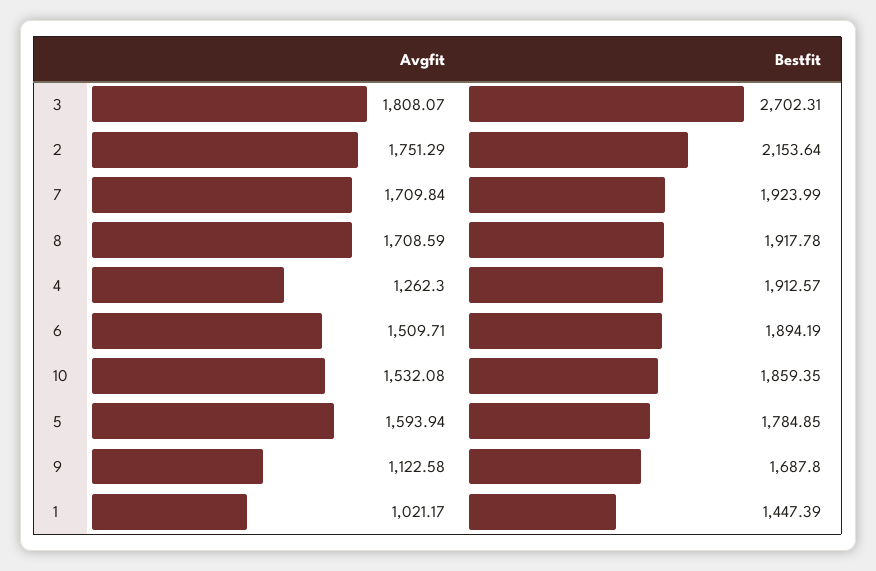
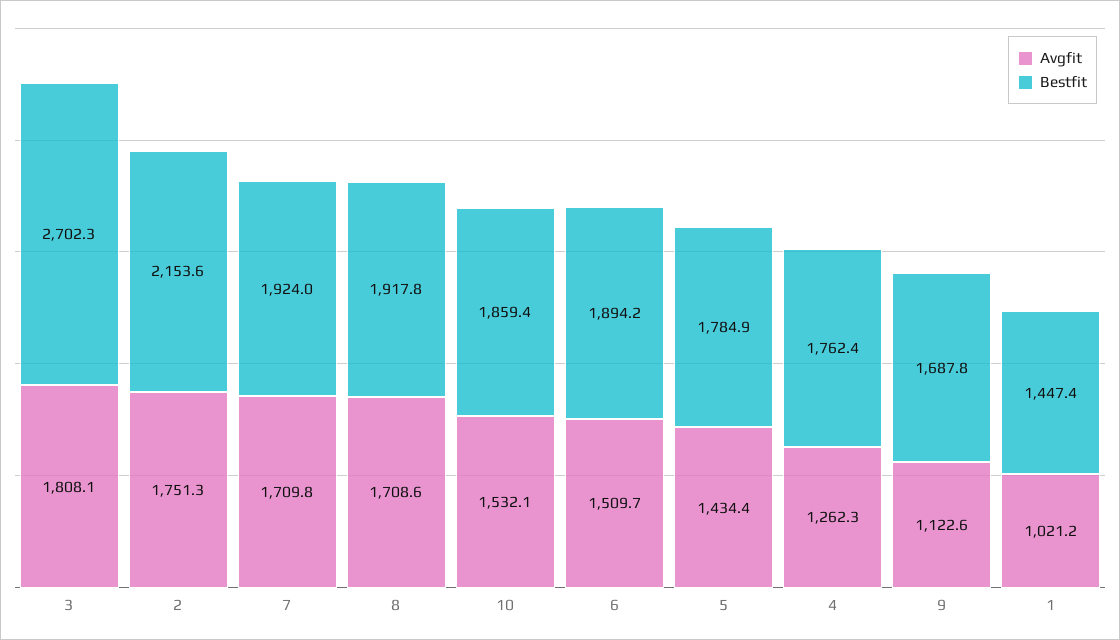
  {
    "Avgfit": {
      "3": 1808.07,
      "2": 1751.29,
      "7": 1709.84,
      "8": 1708.59,
      "4": 1262.3,
      "6": 1509.71,
      "10": 1532.08,
-     "5": 1593.94,
+     "5": 1434.4,
      "9": 1122.58,
      "1": 1021.17
    },
    "Bestfit": {
      "3": 2702.31,
      "2": 2153.64,
      "7": 1923.99,
      "8": 1917.78,
-     "4": 1912.57,
+     "4": 1762.4,
      "6": 1894.19,
      "10": 1859.35,
      "5": 1784.85,
      "9": 1687.8,
      "1": 1447.39
    }
  }

